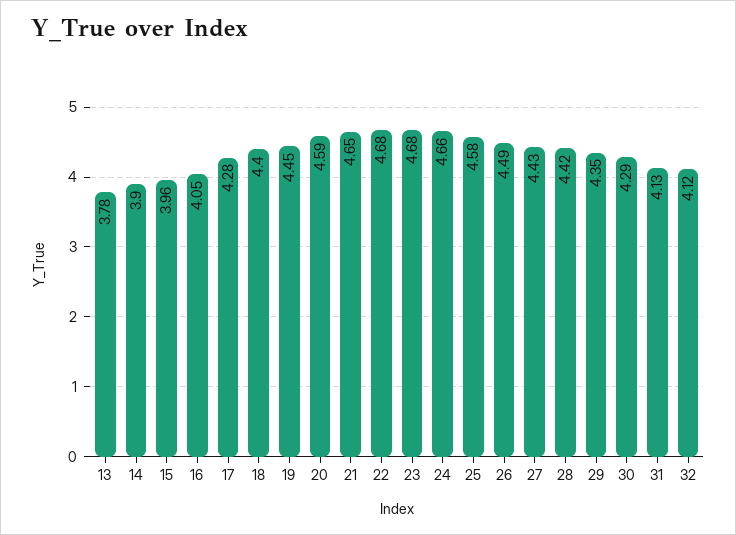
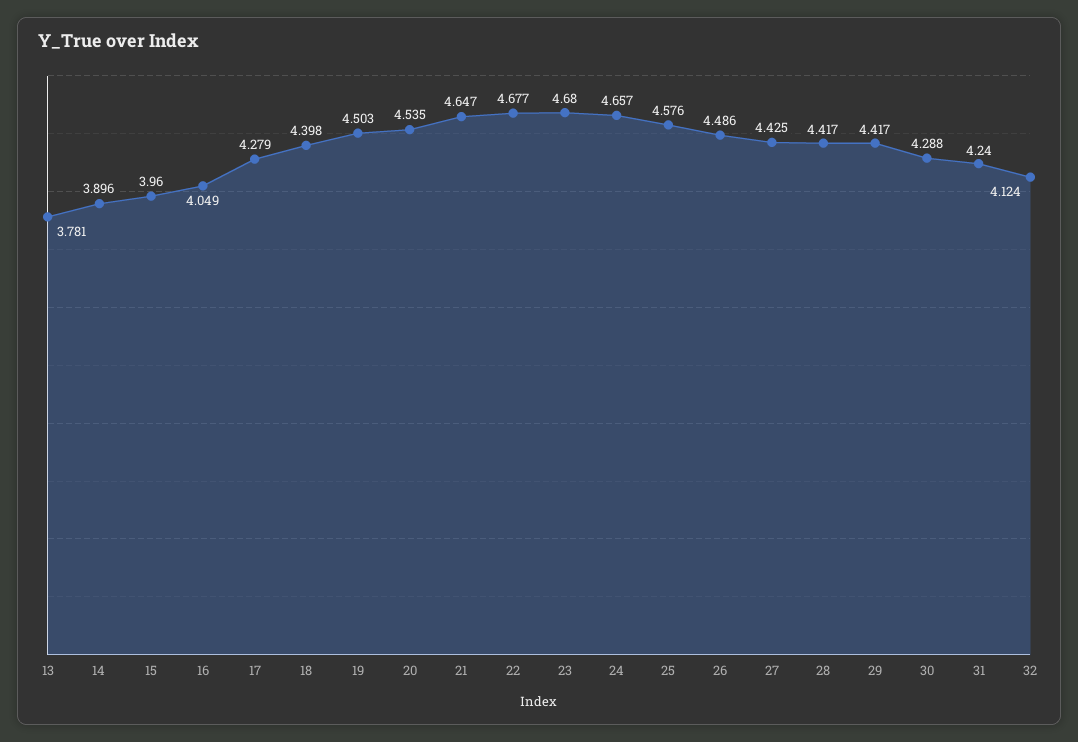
  {
    "13": 3.781,
    "14": 3.896,
    "15": 3.96,
    "16": 4.049,
    "17": 4.279,
    "18": 4.398,
-   "19": 4.45,
+   "19": 4.503,
-   "20": 4.59,
+   "20": 4.535,
    "21": 4.647,
    "22": 4.677,
    "23": 4.68,
    "24": 4.657,
    "25": 4.576,
    "26": 4.486,
    "27": 4.425,
    "28": 4.417,
-   "29": 4.35,
+   "29": 4.417,
    "30": 4.288,
-   "31": 4.13,
+   "31": 4.24,
    "32": 4.124
  }

